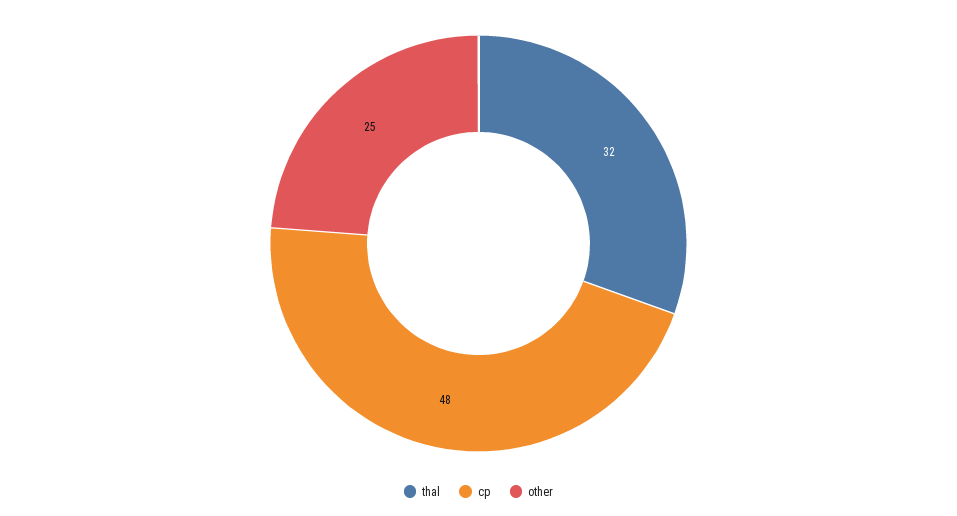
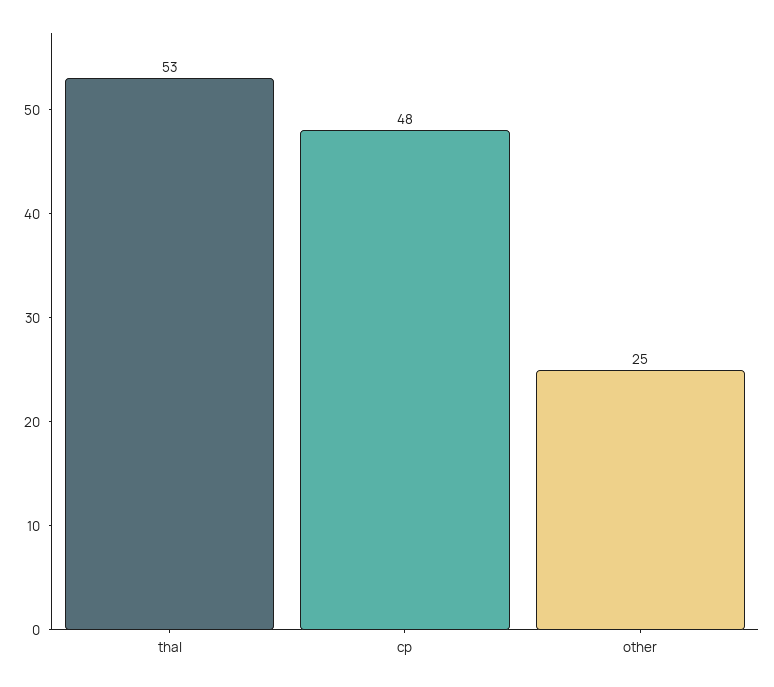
  {
-   "thal": 32,
+   "thal": 53,
    "cp": 48,
    "other": 25
  }

